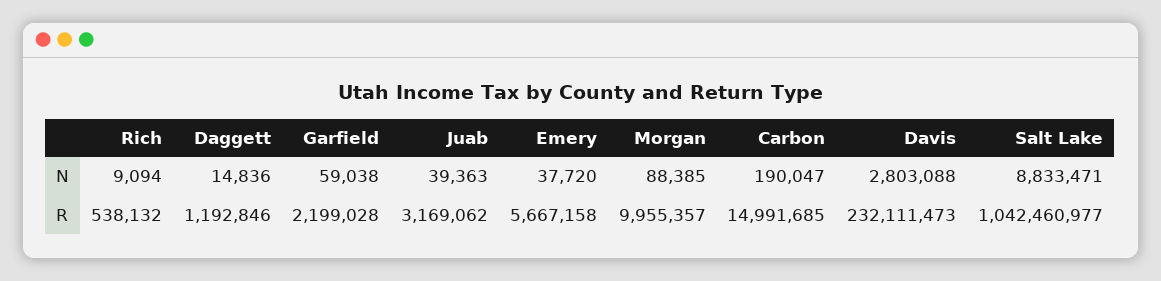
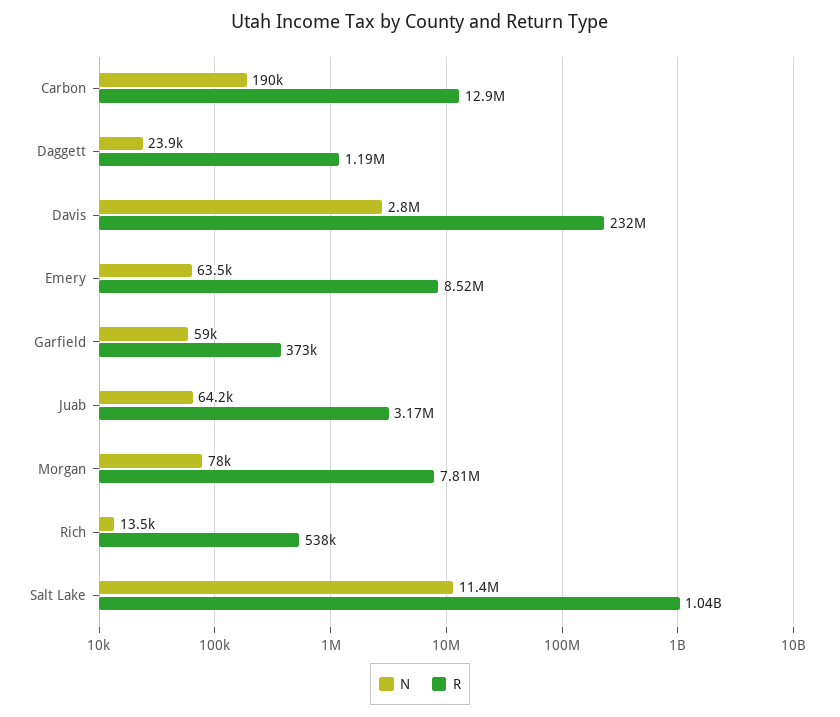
  {
    "N": {
-     "Rich": 9094,
+     "Rich": 13500,
-     "Daggett": 14836,
+     "Daggett": 23900,
      "Garfield": 59038,
-     "Juab": 39363,
+     "Juab": 64200,
-     "Emery": 37720,
+     "Emery": 63500,
-     "Morgan": 88385,
+     "Morgan": 78000,
      "Carbon": 190047,
      "Davis": 2803088,
-     "Salt Lake": 8833471
+     "Salt Lake": 11400000
    },
    "R": {
      "Rich": 538132,
      "Daggett": 1192846,
-     "Garfield": 2199028,
+     "Garfield": 373000,
      "Juab": 3169062,
-     "Emery": 5667158,
+     "Emery": 8520000,
-     "Morgan": 9955357,
+     "Morgan": 7810000,
-     "Carbon": 14991685,
+     "Carbon": 12900000,
      "Davis": 232111473,
      "Salt Lake": 1042460977
    }
  }

